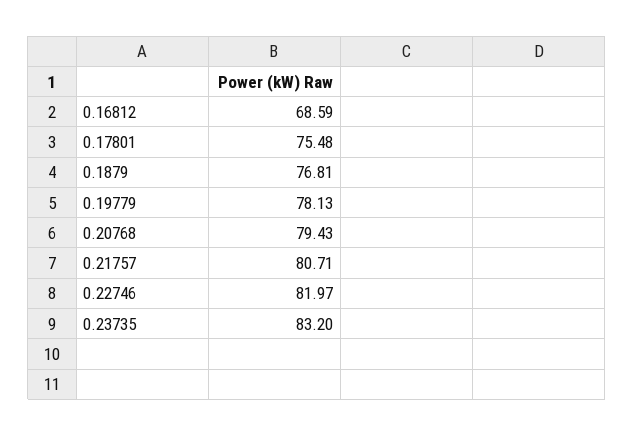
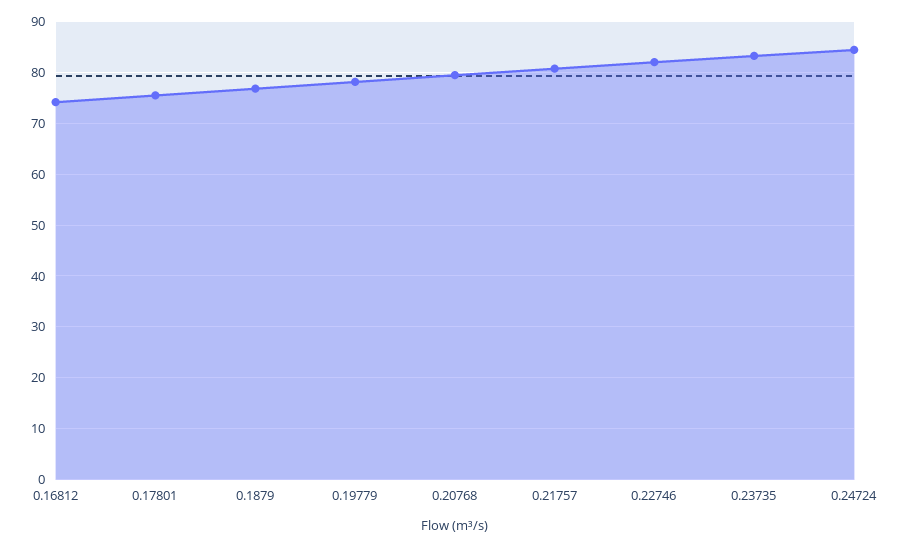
  {
-   "0.16812": 68.59,
+   "0.16812": 74,
    "0.17801": 75.48,
    "0.1879": 76.81,
    "0.19779": 78.13,
    "0.20768": 79.43,
    "0.21757": 80.71,
    "0.22746": 81.97,
-   "0.23735": 83.2
+   "0.23735": 83.2,
+   "0.24724": 84
  }

